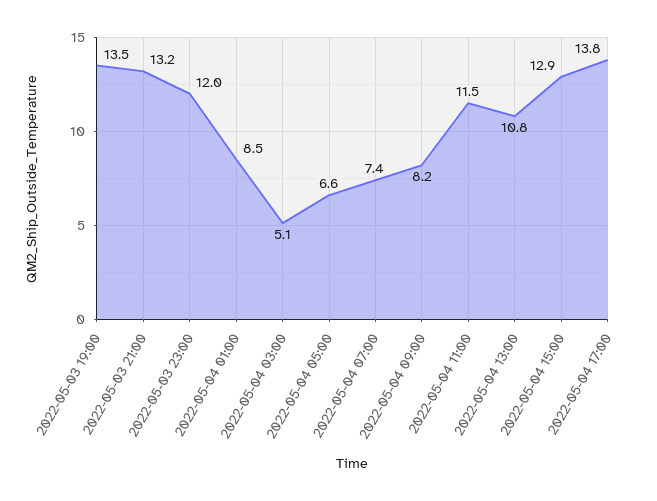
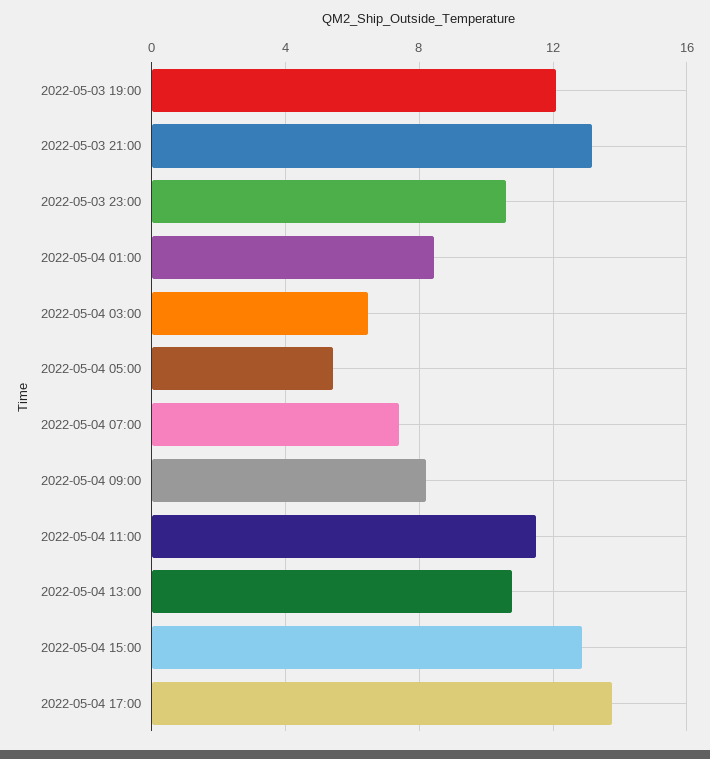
  {
-   "2022-05-03 19:00": 13.5,
+   "2022-05-03 19:00": 12,
    "2022-05-03 21:00": 13.2,
-   "2022-05-03 23:00": 12,
+   "2022-05-03 23:00": 10.5,
    "2022-05-04 01:00": 8.5,
-   "2022-05-04 03:00": 5.1,
+   "2022-05-04 03:00": 6.5,
-   "2022-05-04 05:00": 6.6,
+   "2022-05-04 05:00": 5.5,
    "2022-05-04 07:00": 7.4,
    "2022-05-04 09:00": 8.2,
    "2022-05-04 11:00": 11.5,
    "2022-05-04 13:00": 10.8,
    "2022-05-04 15:00": 12.9,
    "2022-05-04 17:00": 13.8
  }

